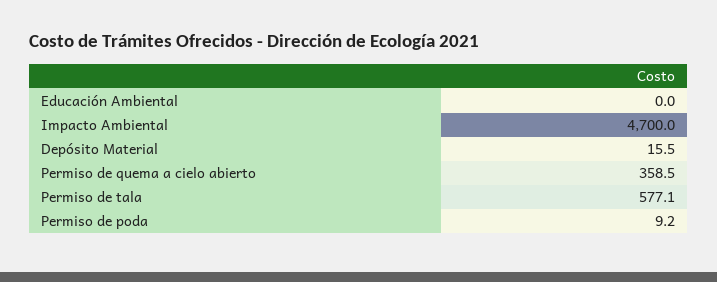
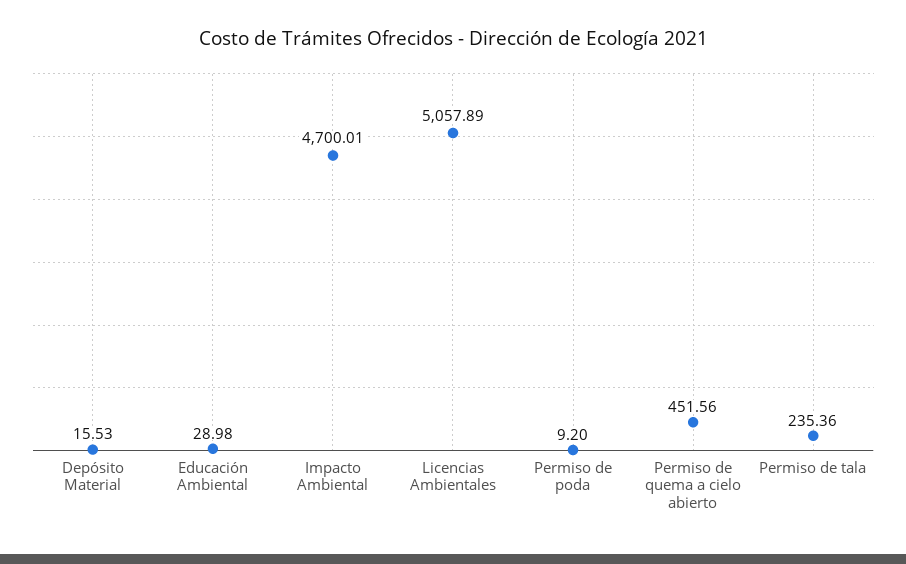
  {
-   "Educación Ambiental": 0,
+   "Educación Ambiental": 28.98,
    "Impacto Ambiental": 4700.01,
    "Depósito Material": 15.53,
-   "Permiso de quema a cielo abierto": 358.5,
+   "Permiso de quema a cielo abierto": 451.56,
-   "Permiso de tala": 577.1,
+   "Permiso de tala": 235.36,
-   "Permiso de poda": 9.2
+   "Permiso de poda": 9.2,
+   "Licencias Ambientales": 5057.89
  }

